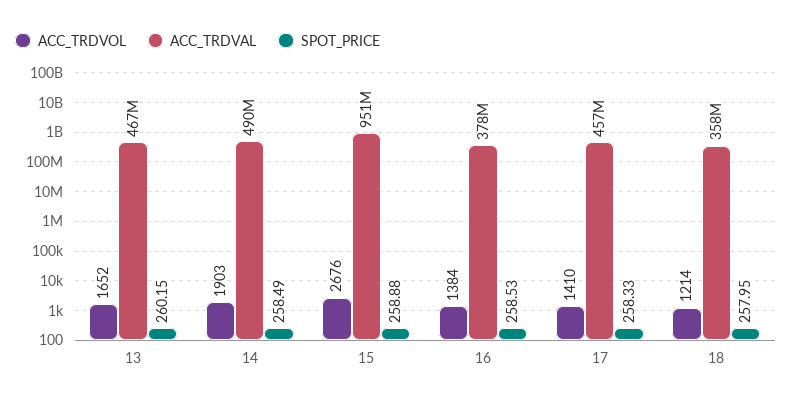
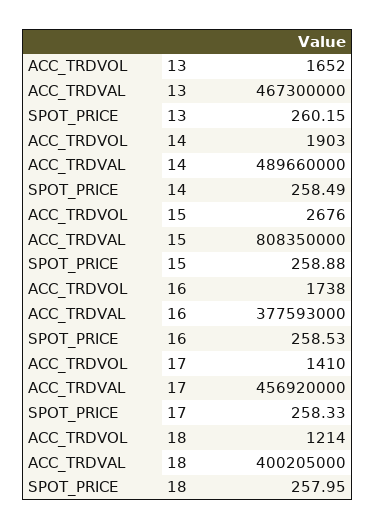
  {
    "ACC_TRDVOL": {
      "13": 1652,
      "14": 1903,
      "15": 2676,
-     "16": 1384,
+     "16": 1738,
      "17": 1410,
      "18": 1214
    },
    "ACC_TRDVAL": {
      "13": 467300000,
      "14": 489660000,
-     "15": 951000000,
+     "15": 808350000,
      "16": 377593000,
      "17": 456920000,
-     "18": 358000000
+     "18": 400205000
    },
    "SPOT_PRICE": {
      "13": 260.15,
      "14": 258.49,
      "15": 258.88,
      "16": 258.53,
      "17": 258.33,
      "18": 257.95
    }
  }

